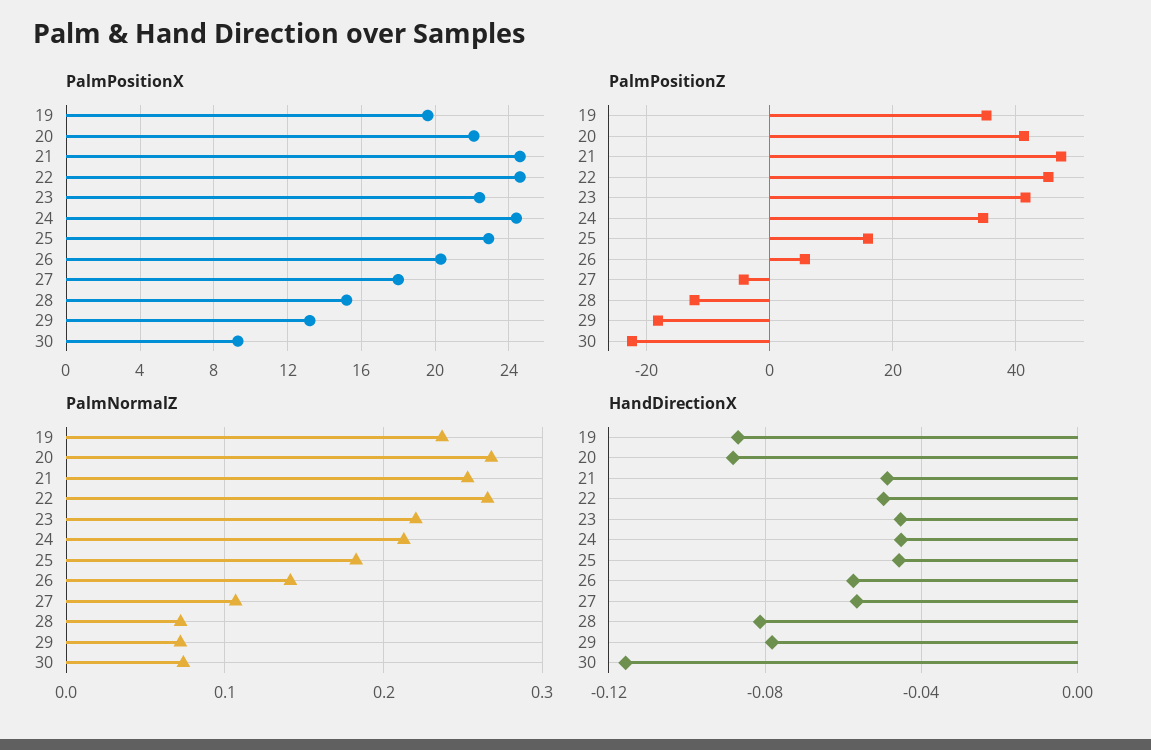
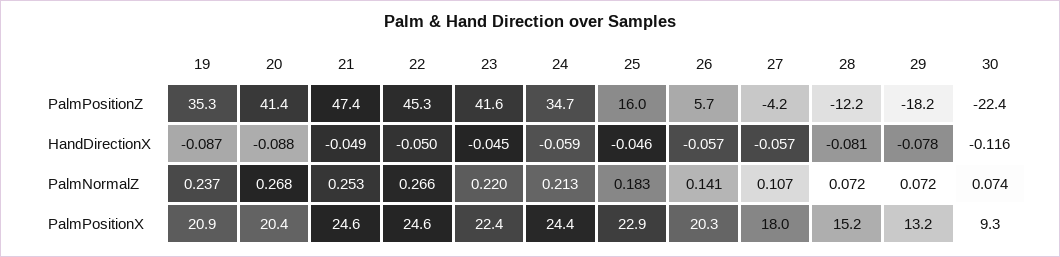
  {
    "PalmPositionX": {
-     "19": 19.5,
+     "19": 20.9,
-     "20": 22,
+     "20": 20.4,
      "21": 24.6,
      "22": 24.6,
      "23": 22.4,
      "24": 24.4,
      "25": 22.9,
      "26": 20.3,
      "27": 18,
      "28": 15.2,
      "29": 13.2,
      "30": 9.3
    },
    "PalmPositionZ": {
      "19": 35.3,
      "20": 41.4,
      "21": 47.4,
      "22": 45.3,
      "23": 41.6,
      "24": 34.7,
      "25": 16,
      "26": 5.7,
      "27": -4.2,
      "28": -12.2,
      "29": -18.2,
      "30": -22.4
    },
    "PalmNormalZ": {
      "19": 0.237,
      "20": 0.268,
      "21": 0.253,
      "22": 0.266,
      "23": 0.22,
      "24": 0.213,
      "25": 0.183,
      "26": 0.141,
      "27": 0.107,
      "28": 0.072,
      "29": 0.072,
      "30": 0.074
    },
    "HandDirectionX": {
      "19": -0.087,
      "20": -0.088,
      "21": -0.049,
      "22": -0.05,
      "23": -0.045,
-     "24": -0.045,
+     "24": -0.059,
      "25": -0.046,
      "26": -0.057,
      "27": -0.057,
      "28": -0.081,
      "29": -0.078,
      "30": -0.116
    }
  }

